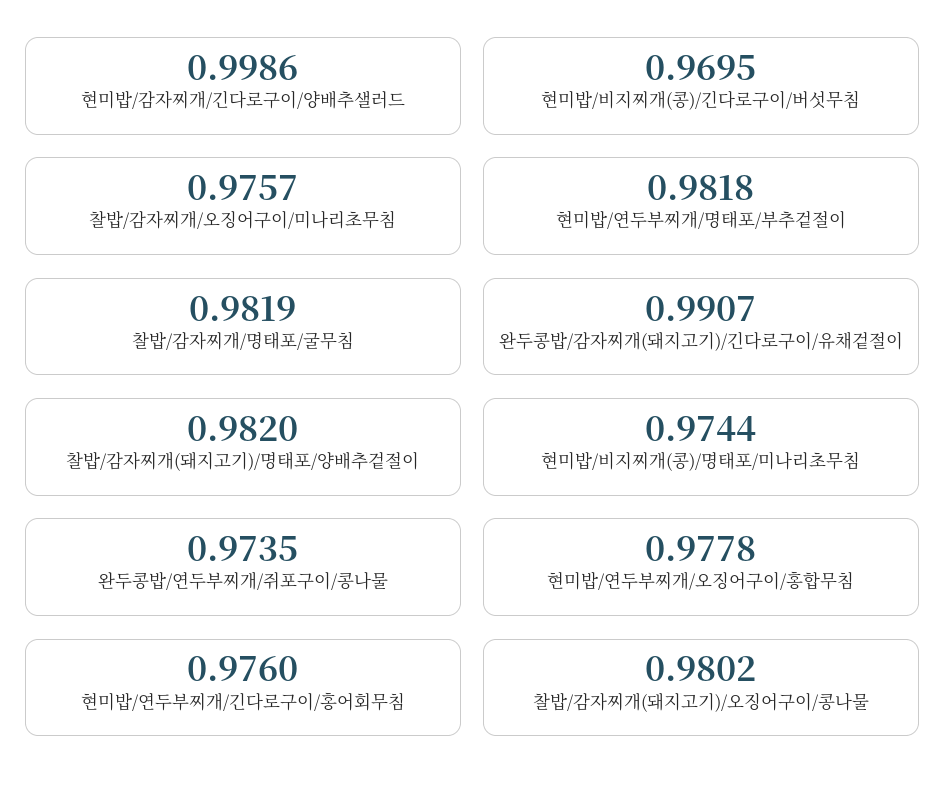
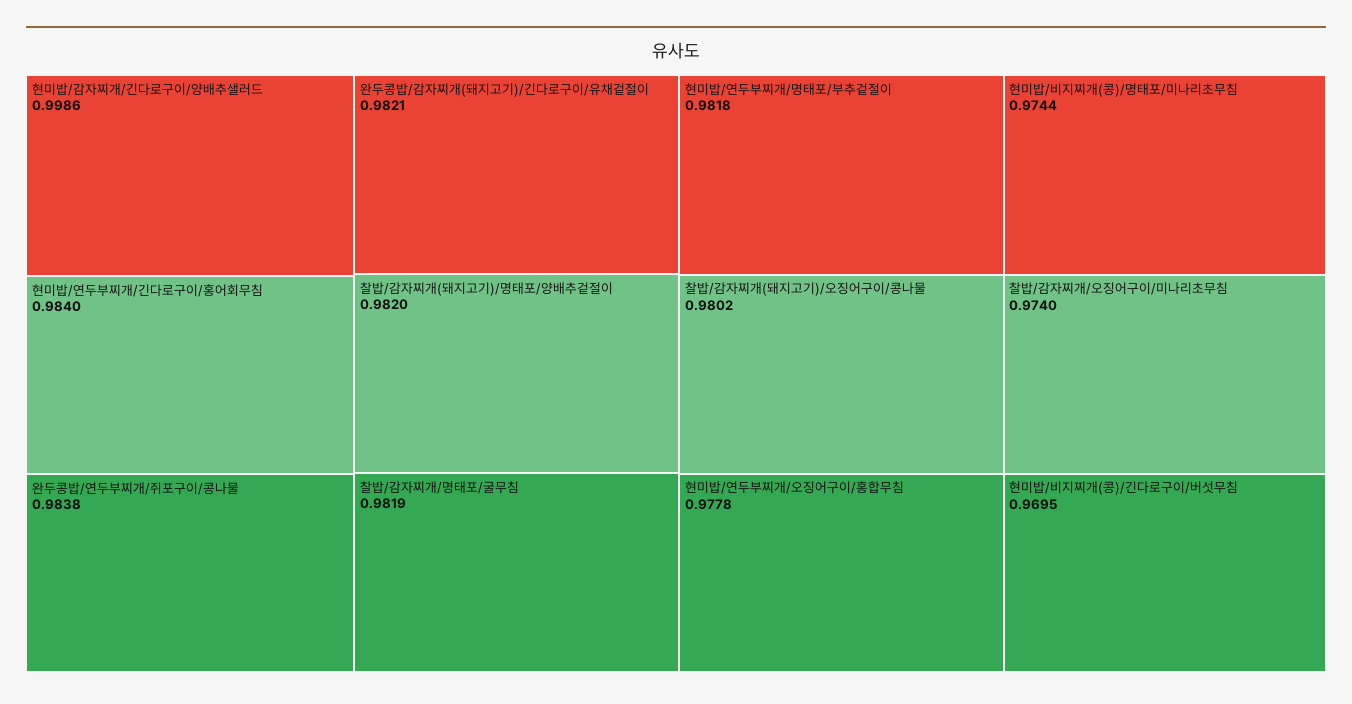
  {
    "현미밥/감자찌개/긴다로구이/양배추샐러드": 0.9986,
    "현미밥/비지찌개(콩)/긴다로구이/버섯무침": 0.9695,
-   "찰밥/감자찌개/오징어구이/미나리초무침": 0.9757,
+   "찰밥/감자찌개/오징어구이/미나리초무침": 0.974,
    "현미밥/연두부찌개/명태포/부추겉절이": 0.9818,
    "찰밥/감자찌개/명태포/굴무침": 0.9819,
-   "완두콩밥/감자찌개(돼지고기)/긴다로구이/유채겉절이": 0.9907,
+   "완두콩밥/감자찌개(돼지고기)/긴다로구이/유채겉절이": 0.9821,
    "찰밥/감자찌개(돼지고기)/명태포/양배추겉절이": 0.982,
    "현미밥/비지찌개(콩)/명태포/미나리초무침": 0.9744,
-   "완두콩밥/연두부찌개/쥐포구이/콩나물": 0.9735,
+   "완두콩밥/연두부찌개/쥐포구이/콩나물": 0.9838,
    "현미밥/연두부찌개/오징어구이/홍합무침": 0.9778,
-   "현미밥/연두부찌개/긴다로구이/홍어회무침": 0.976,
+   "현미밥/연두부찌개/긴다로구이/홍어회무침": 0.984,
    "찰밥/감자찌개(돼지고기)/오징어구이/콩나물": 0.9802
  }

